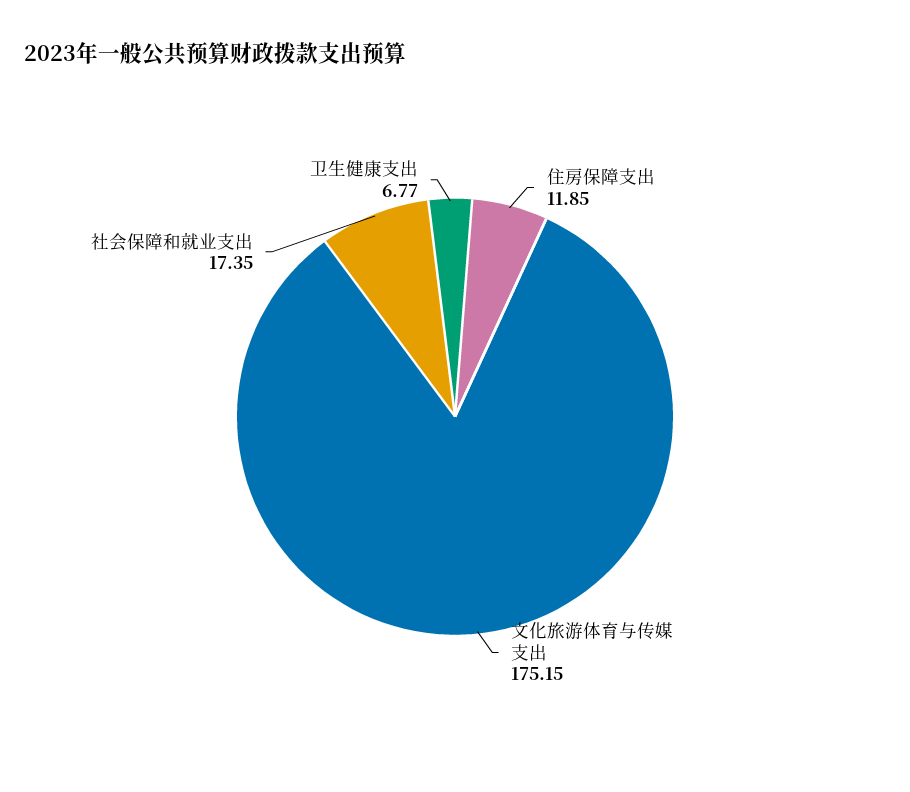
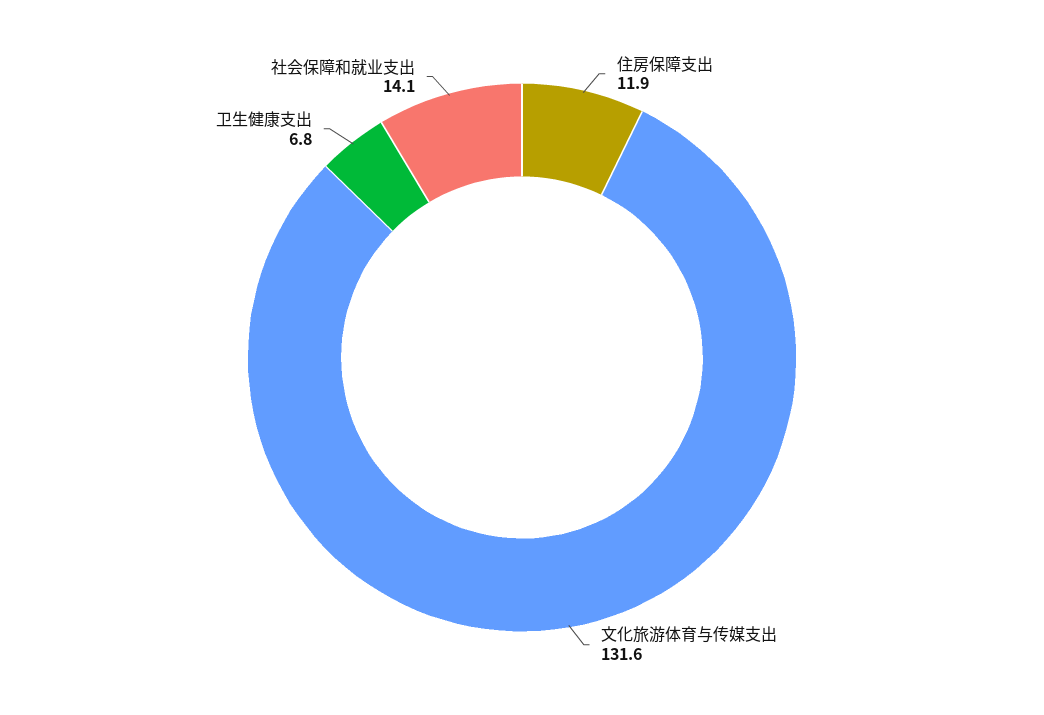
  {
    "住房保障支出": 11.85,
-   "文化旅游体育与传媒支出": 175.15,
+   "文化旅游体育与传媒支出": 131.6,
-   "社会保障和就业支出": 17.35,
+   "社会保障和就业支出": 14.1,
    "卫生健康支出": 6.77
  }

